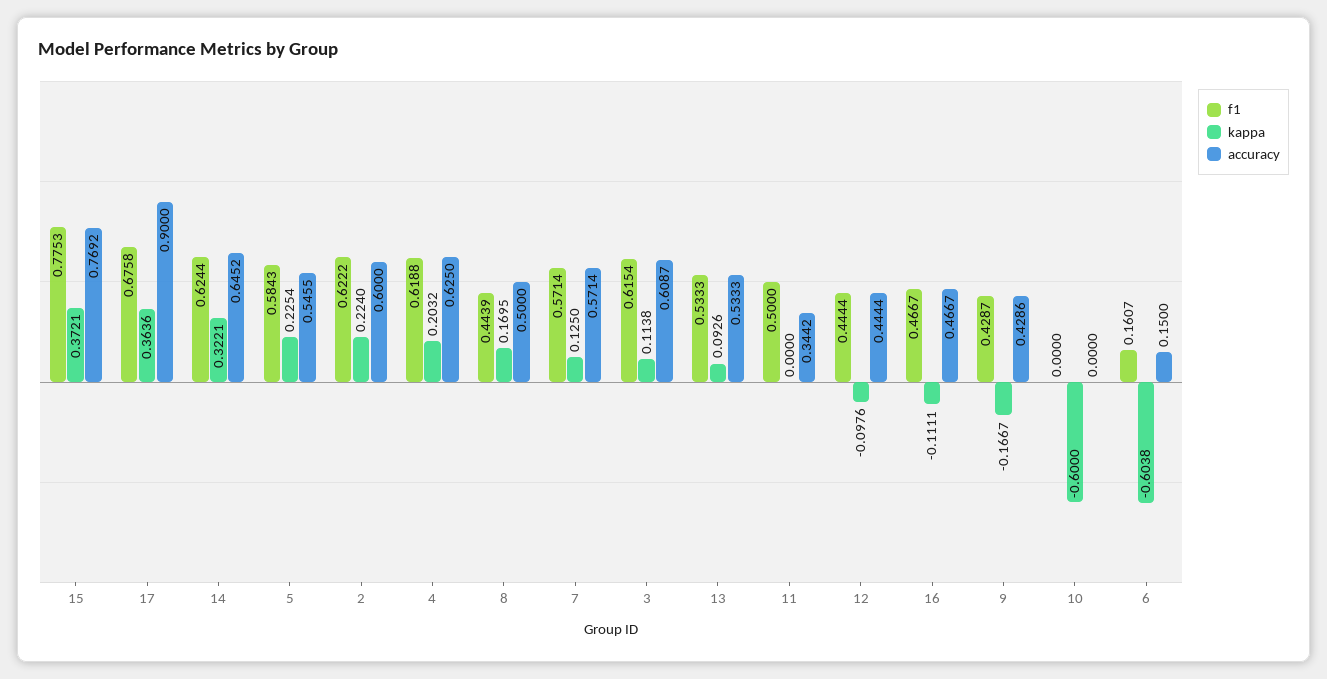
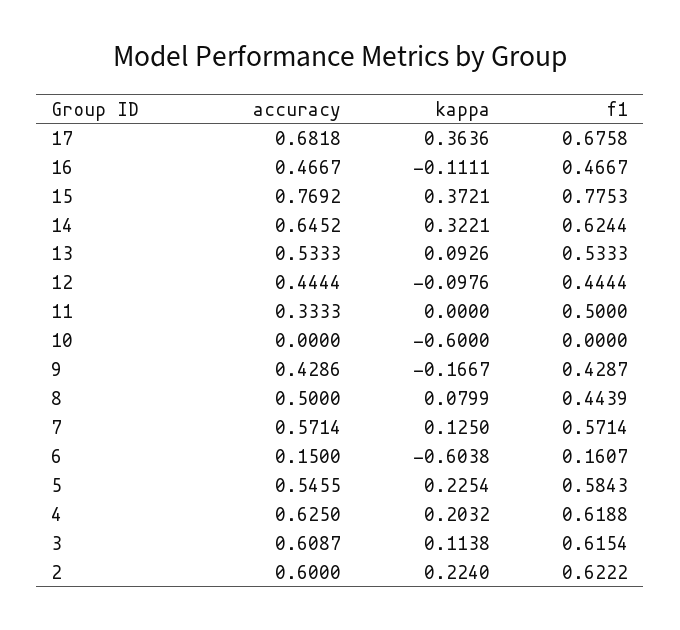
  {
    "f1": {
      "15": 0.7753,
      "17": 0.6758,
      "14": 0.6244,
      "5": 0.5843,
      "2": 0.6222,
      "4": 0.6188,
      "8": 0.4439,
      "7": 0.5714,
      "3": 0.6154,
      "13": 0.5333,
      "11": 0.5,
      "12": 0.4444,
      "16": 0.4667,
      "9": 0.4287,
      "10": 0,
      "6": 0.1607
    },
    "kappa": {
      "15": 0.3721,
      "17": 0.3636,
      "14": 0.3221,
      "5": 0.2254,
      "2": 0.224,
      "4": 0.2032,
-     "8": 0.1695,
+     "8": 0.0799,
      "7": 0.125,
      "3": 0.1138,
      "13": 0.0926,
      "11": 0,
      "12": -0.0976,
      "16": -0.1111,
      "9": -0.1667,
      "10": -0.6,
      "6": -0.6038
    },
    "accuracy": {
      "15": 0.7692,
-     "17": 0.9,
+     "17": 0.6818,
      "14": 0.6452,
      "5": 0.5455,
      "2": 0.6,
      "4": 0.625,
      "8": 0.5,
      "7": 0.5714,
      "3": 0.6087,
      "13": 0.5333,
-     "11": 0.3442,
+     "11": 0.3333,
      "12": 0.4444,
      "16": 0.4667,
      "9": 0.4286,
      "10": 0,
      "6": 0.15
    }
  }

